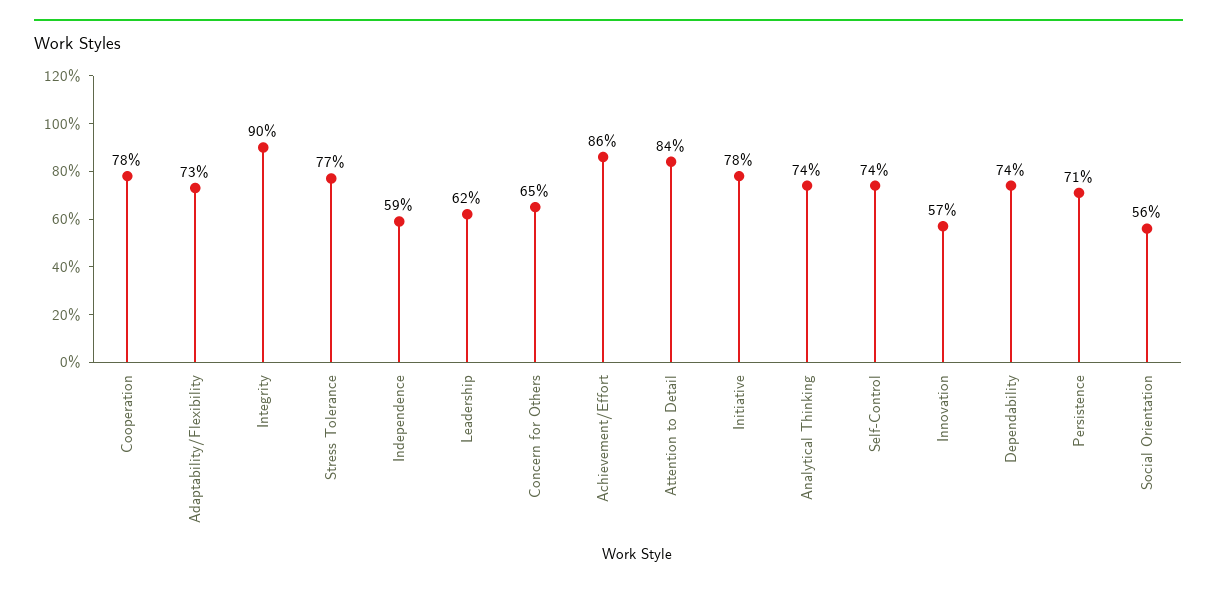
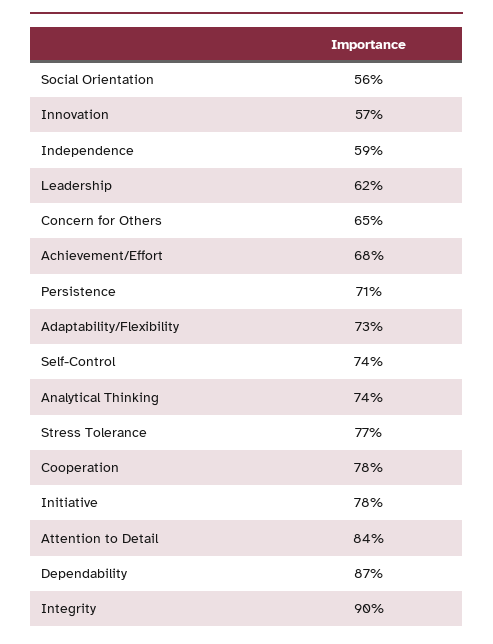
  {
    "Cooperation": 78,
    "Adaptability/Flexibility": 73,
    "Integrity": 90,
    "Stress Tolerance": 77,
    "Independence": 59,
    "Leadership": 62,
    "Concern for Others": 65,
-   "Achievement/Effort": 86,
+   "Achievement/Effort": 68,
    "Attention to Detail": 84,
    "Initiative": 78,
    "Analytical Thinking": 74,
    "Self-Control": 74,
    "Innovation": 57,
-   "Dependability": 74,
+   "Dependability": 87,
    "Persistence": 71,
    "Social Orientation": 56
  }

